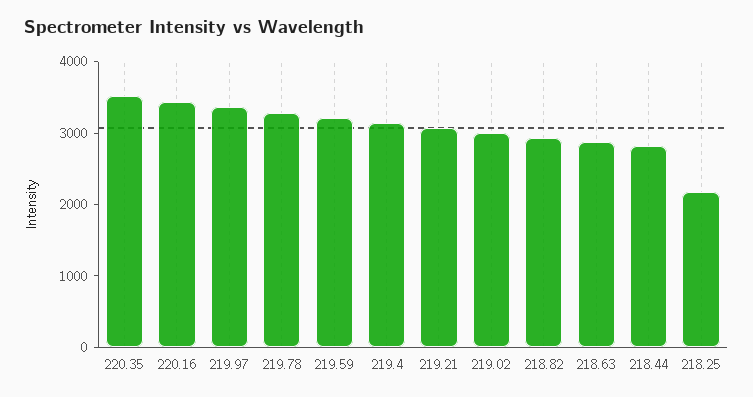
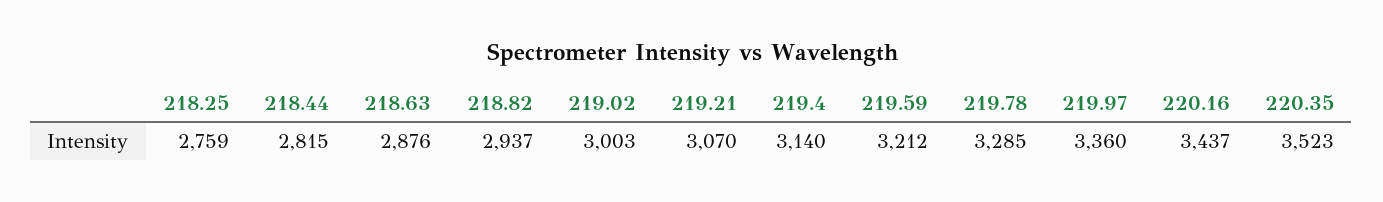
  {
    "220.35": 3523,
    "220.16": 3437,
    "219.97": 3360,
    "219.78": 3285,
    "219.59": 3212,
    "219.4": 3140,
    "219.21": 3070,
    "219.02": 3003,
    "218.82": 2937,
    "218.63": 2876,
    "218.44": 2815,
-   "218.25": 2200
+   "218.25": 2759
  }

